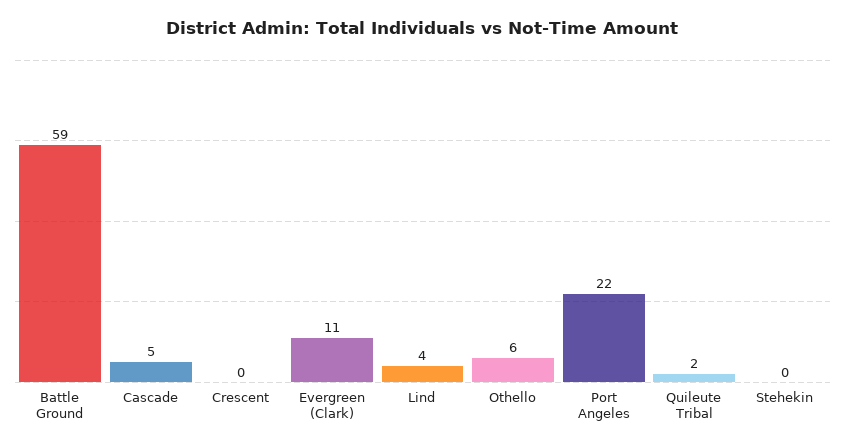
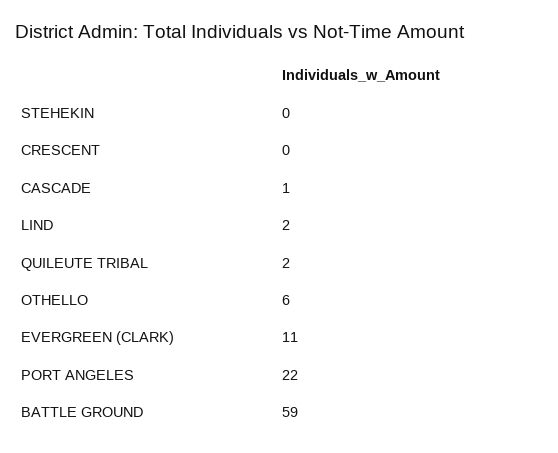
  {
    "Battle Ground": 59,
-   "Cascade": 5,
+   "Cascade": 1,
    "Crescent": 0,
    "Evergreen (Clark)": 11,
-   "Lind": 4,
+   "Lind": 2,
    "Othello": 6,
    "Port Angeles": 22,
    "Quileute Tribal": 2,
    "Stehekin": 0
  }

